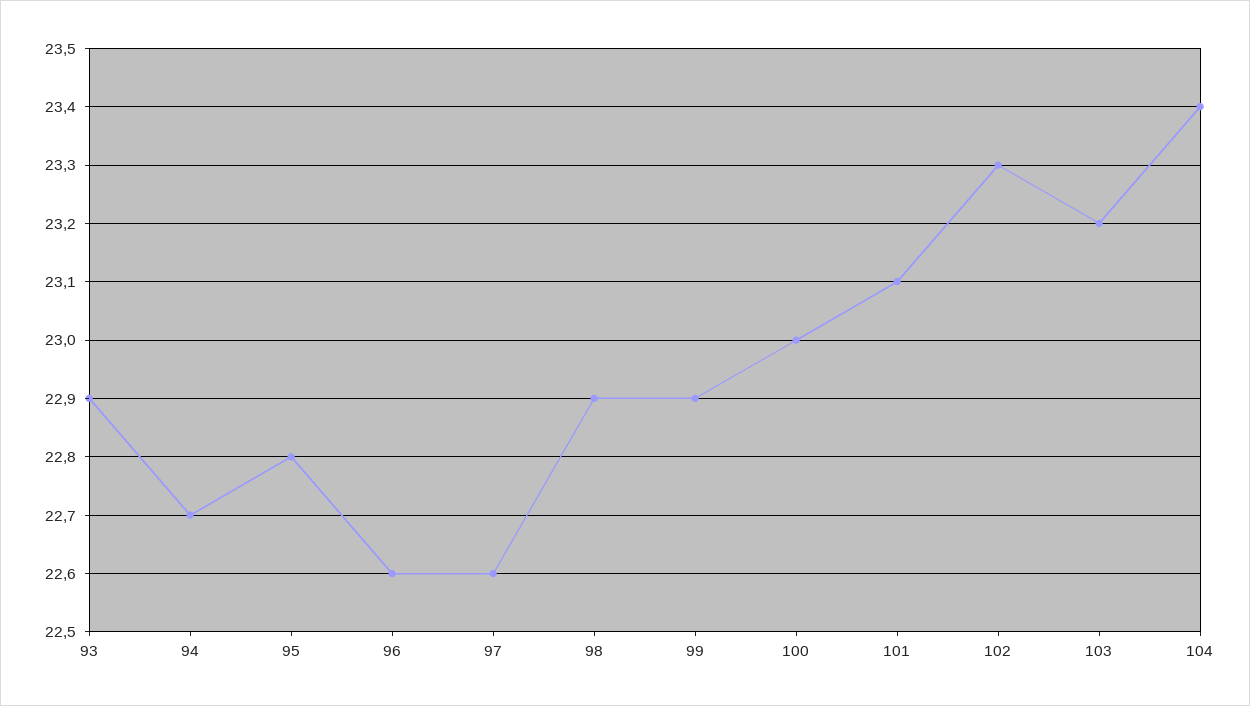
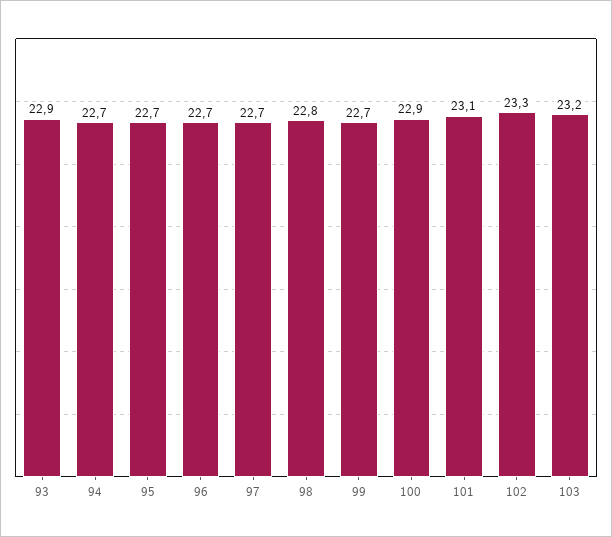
  {
    "93": 22.9,
    "94": 22.7,
-   "95": 22.8,
+   "95": 22.7,
-   "96": 22.6,
+   "96": 22.7,
-   "97": 22.6,
+   "97": 22.7,
-   "98": 22.9,
+   "98": 22.8,
-   "99": 22.9,
+   "99": 22.7,
-   "100": 23,
+   "100": 22.9,
    "101": 23.1,
    "102": 23.3,
-   "103": 23.2,
+   "103": 23.2
-   "104": 23.4
  }

